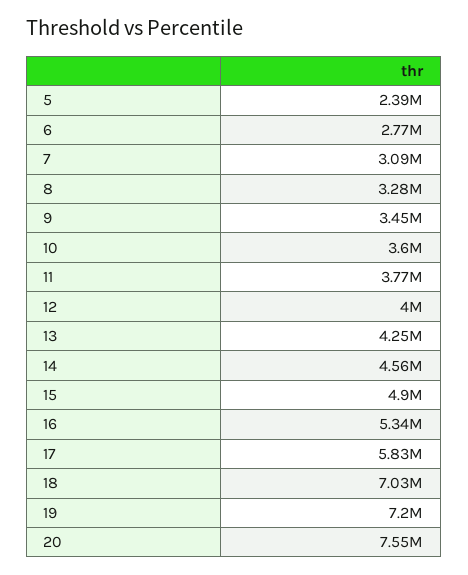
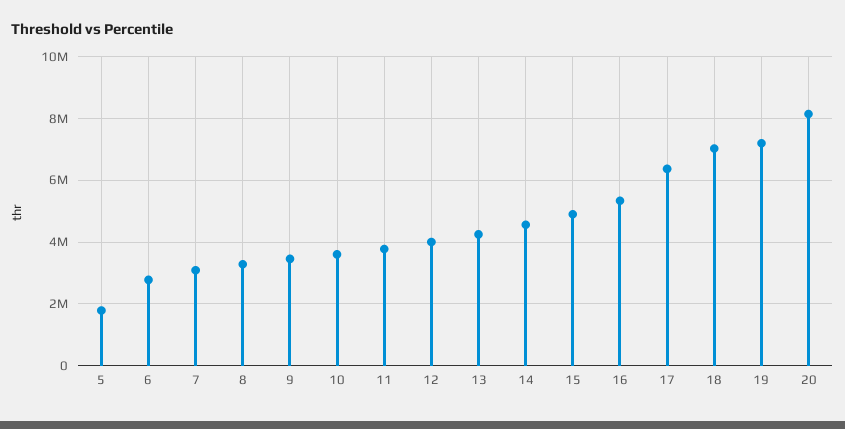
  {
-   "5": 2390000,
+   "5": 1800000,
    "6": 2770000,
    "7": 3090000,
    "8": 3280000,
    "9": 3450000,
    "10": 3600000,
    "11": 3770000,
    "12": 4000000,
    "13": 4250000,
    "14": 4560000,
    "15": 4900000,
    "16": 5340000,
-   "17": 5830000,
+   "17": 6400000,
    "18": 7030000,
    "19": 7200000,
-   "20": 7550000
+   "20": 8200000
  }

